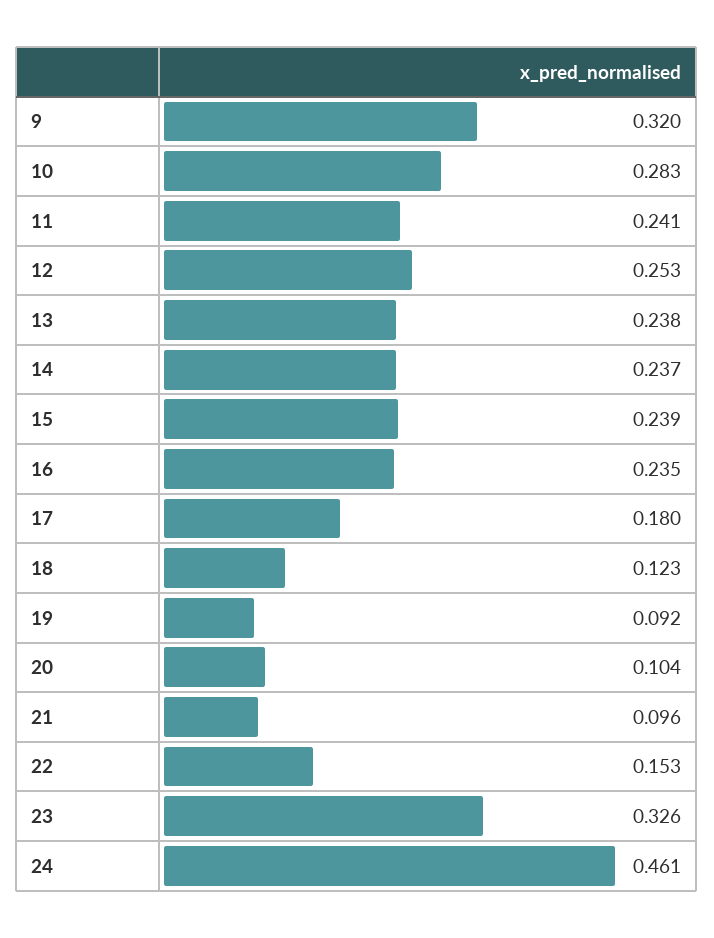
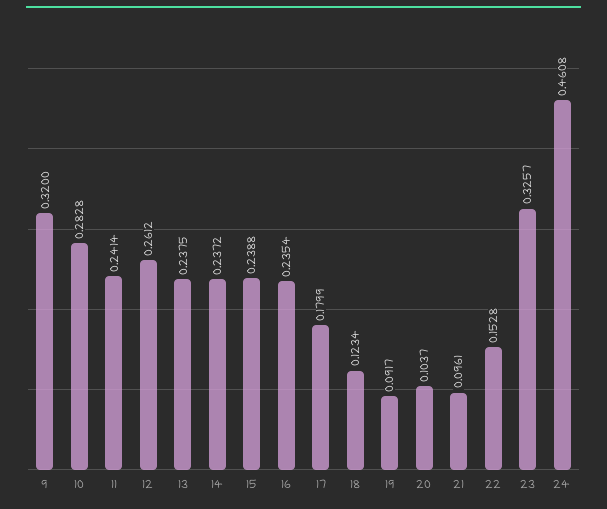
  {
    "9": 0.32,
    "10": 0.2828,
    "11": 0.2414,
-   "12": 0.253,
+   "12": 0.2612,
    "13": 0.2375,
    "14": 0.2372,
    "15": 0.2388,
    "16": 0.2354,
    "17": 0.1799,
    "18": 0.1234,
    "19": 0.0917,
    "20": 0.1037,
    "21": 0.0961,
    "22": 0.1528,
    "23": 0.3257,
    "24": 0.4608
  }

